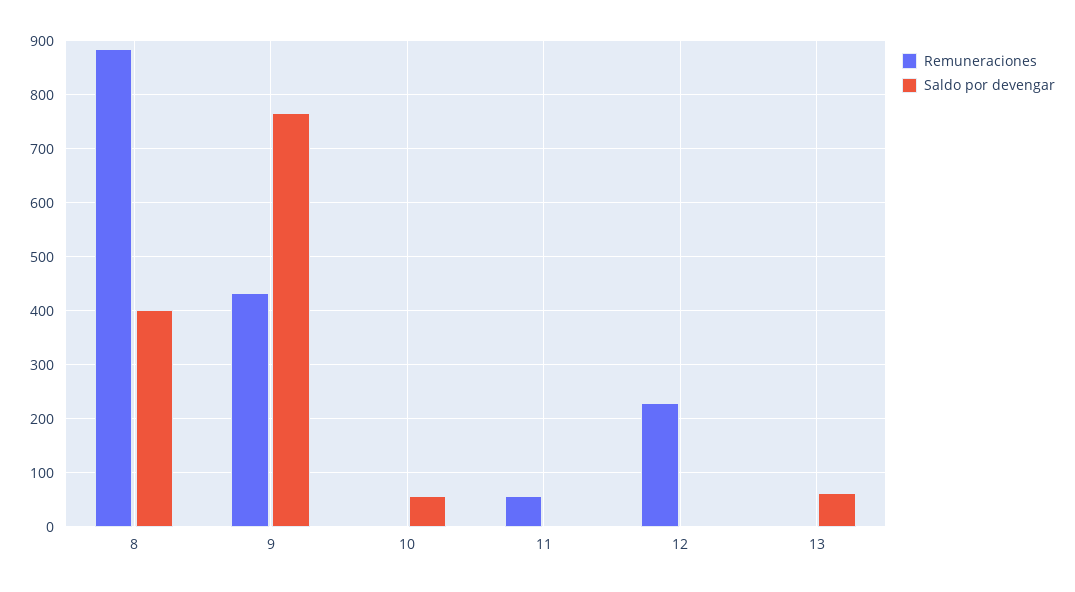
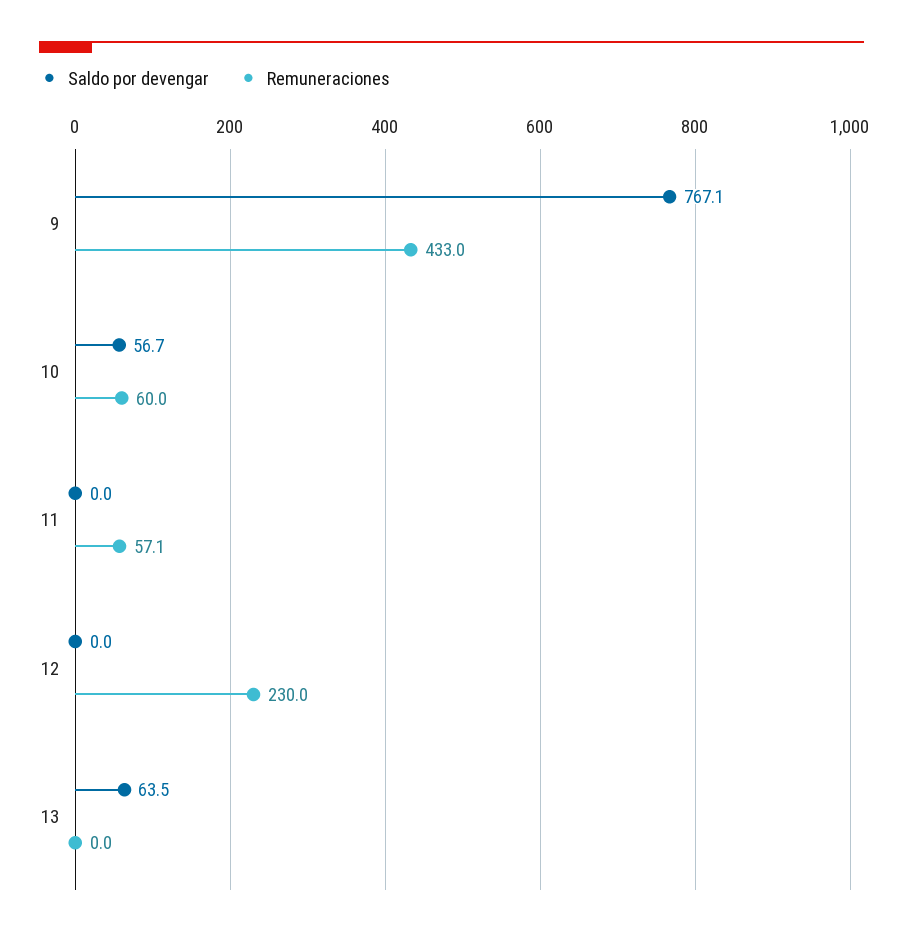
  {
    "Remuneraciones": {
-     "8": 880,
      "9": 433,
-     "10": 0,
+     "10": 60,
      "11": 57.1,
      "12": 230,
      "13": 0
    },
    "Saldo por devengar": {
-     "8": 400,
      "9": 767.1,
      "10": 56.7,
      "11": 0,
      "12": 0,
      "13": 63.5
    }
  }

